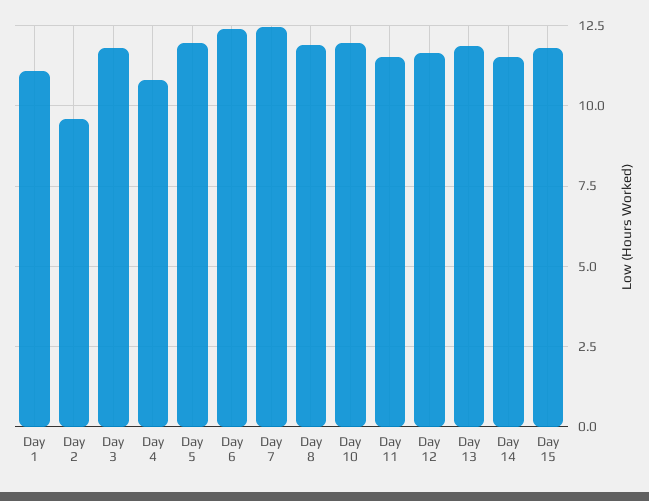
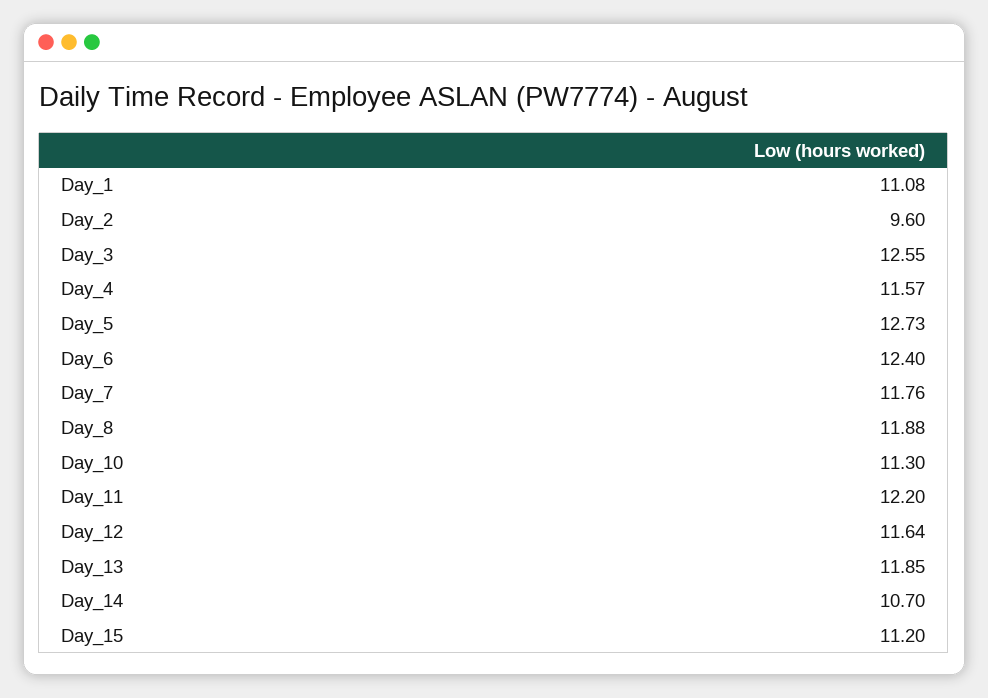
  {
    "Day 1": 11.08,
    "Day 2": 9.6,
-   "Day 3": 11.75,
+   "Day 3": 12.55,
-   "Day 4": 10.75,
+   "Day 4": 11.57,
-   "Day 5": 12,
+   "Day 5": 12.73,
    "Day 6": 12.4,
-   "Day 7": 12.5,
+   "Day 7": 11.76,
    "Day 8": 11.88,
-   "Day 10": 12,
+   "Day 10": 11.3,
-   "Day 11": 11.5,
+   "Day 11": 12.2,
    "Day 12": 11.64,
    "Day 13": 11.85,
-   "Day 14": 11.5,
+   "Day 14": 10.7,
-   "Day 15": 11.75
+   "Day 15": 11.2
  }

